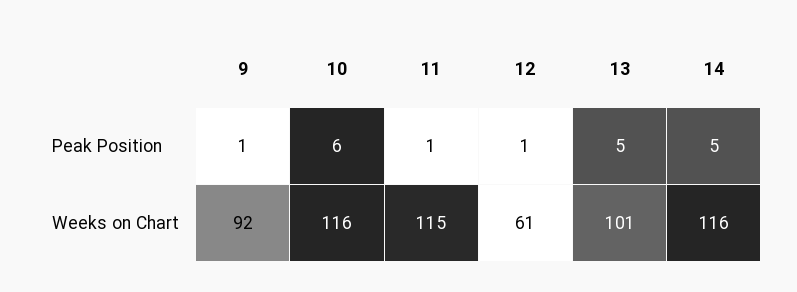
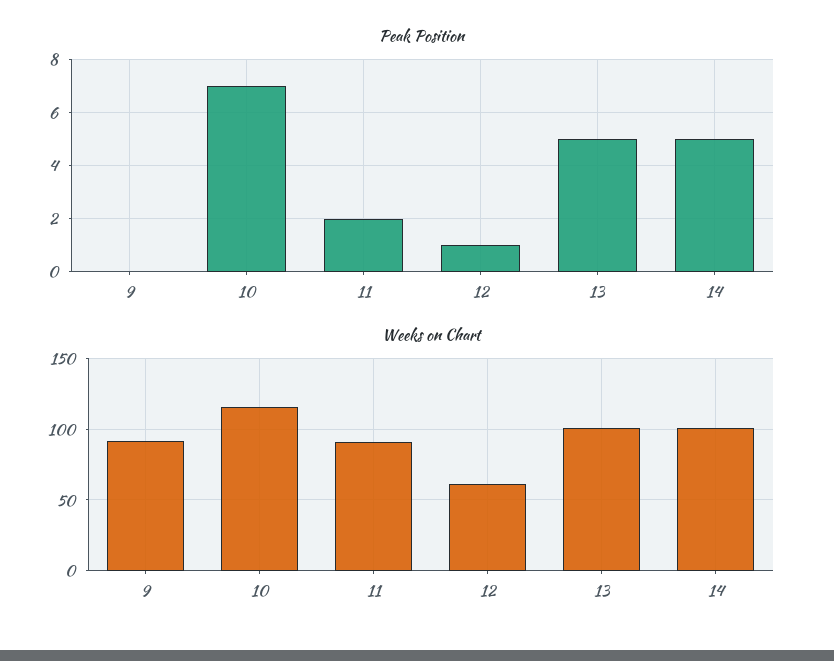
  {
    "Peak Position": {
-     "9": 1,
+     "9": 0,
-     "10": 6,
+     "10": 7,
-     "11": 1,
+     "11": 2,
      "12": 1,
      "13": 5,
      "14": 5
    },
    "Weeks on Chart": {
      "9": 92,
      "10": 116,
-     "11": 115,
+     "11": 90,
      "12": 61,
      "13": 101,
-     "14": 116
+     "14": 100
    }
  }

